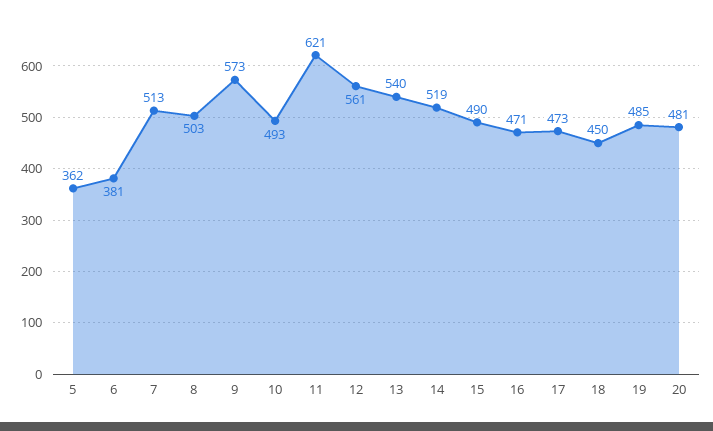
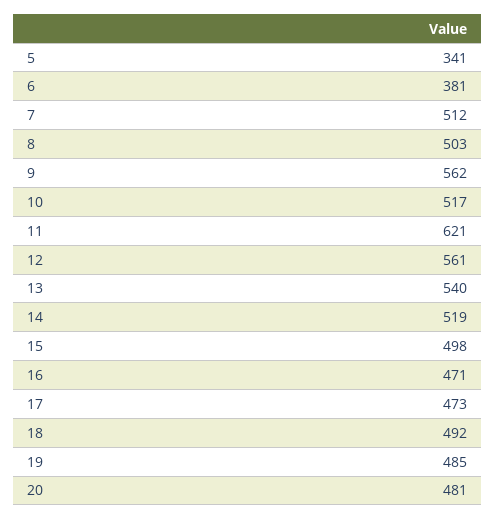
  {
-   "5": 362,
+   "5": 341,
    "6": 381,
-   "7": 513,
+   "7": 512,
    "8": 503,
-   "9": 573,
+   "9": 562,
-   "10": 493,
+   "10": 517,
    "11": 621,
    "12": 561,
    "13": 540,
    "14": 519,
-   "15": 490,
+   "15": 498,
    "16": 471,
    "17": 473,
-   "18": 450,
+   "18": 492,
    "19": 485,
    "20": 481
  }

